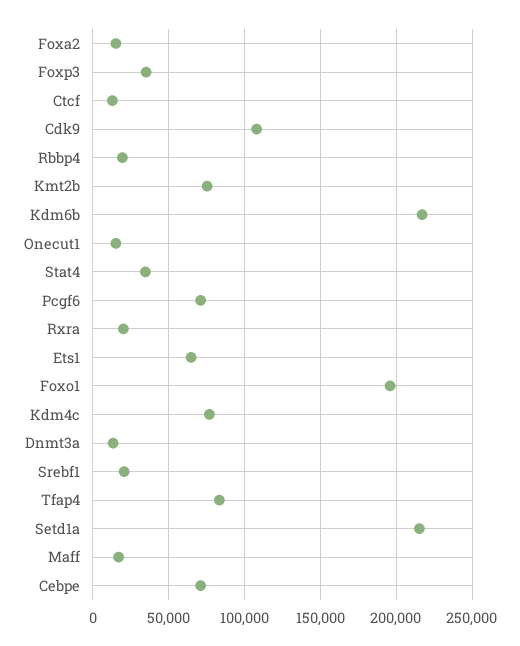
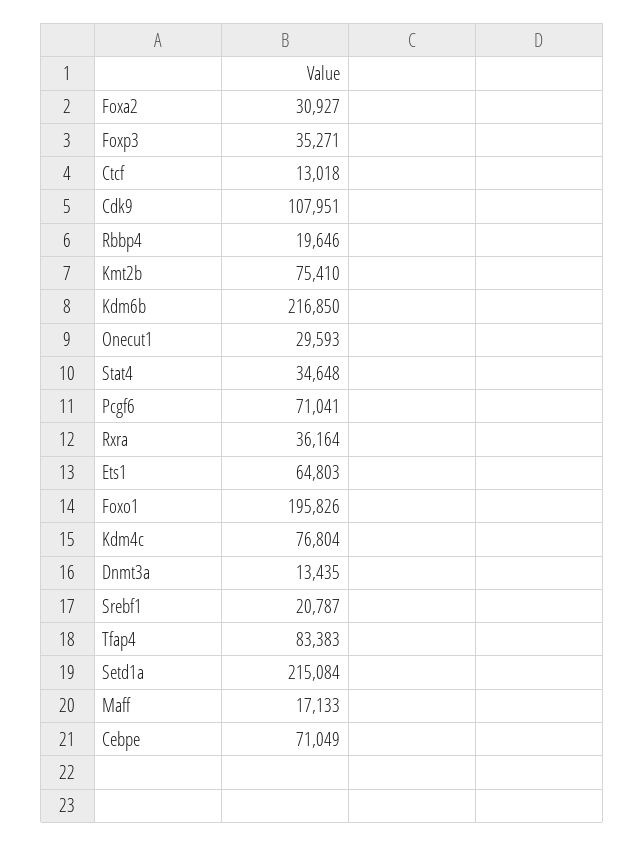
  {
-   "Foxa2": 15000,
+   "Foxa2": 30927,
    "Foxp3": 35271,
    "Ctcf": 13018,
    "Cdk9": 107951,
    "Rbbp4": 19646,
    "Kmt2b": 75410,
    "Kdm6b": 216850,
-   "Onecut1": 15000,
+   "Onecut1": 29593,
    "Stat4": 34648,
    "Pcgf6": 71041,
-   "Rxra": 20000,
+   "Rxra": 36164,
    "Ets1": 64803,
    "Foxo1": 195826,
    "Kdm4c": 76804,
    "Dnmt3a": 13435,
    "Srebf1": 20787,
    "Tfap4": 83383,
    "Setd1a": 215084,
    "Maff": 17133,
    "Cebpe": 71049
  }

